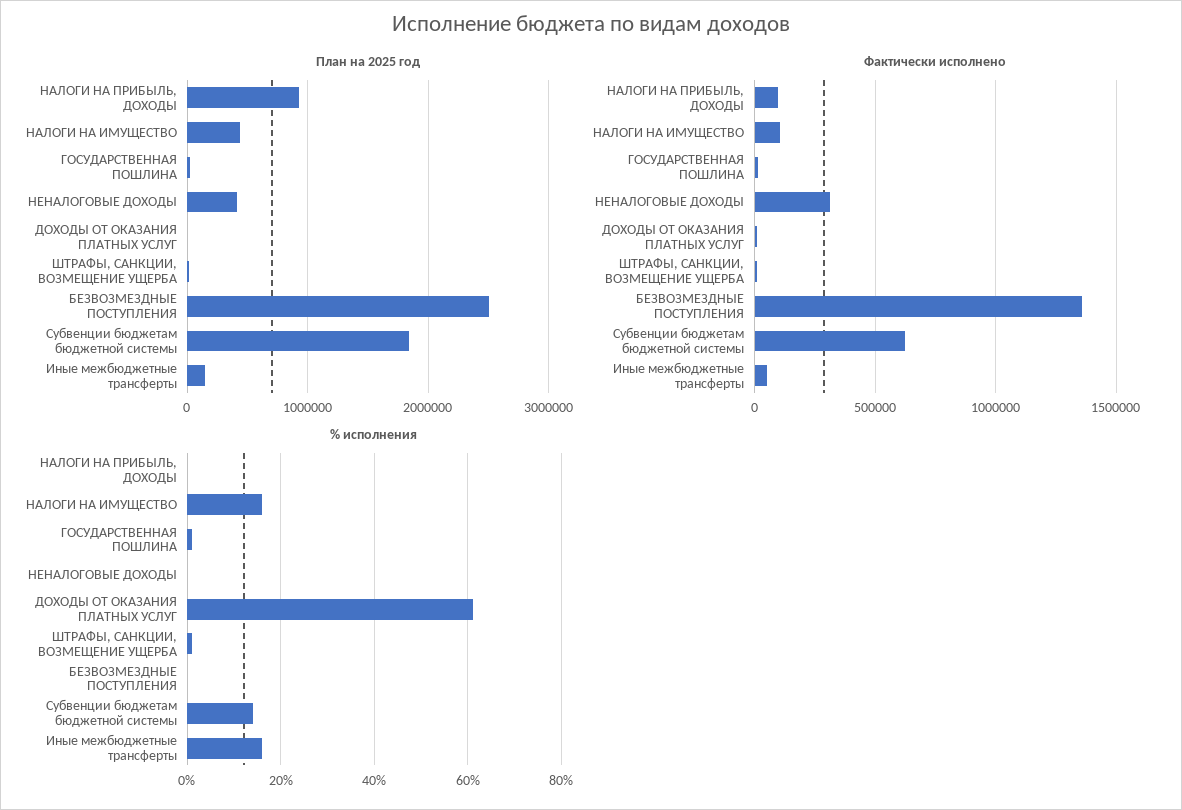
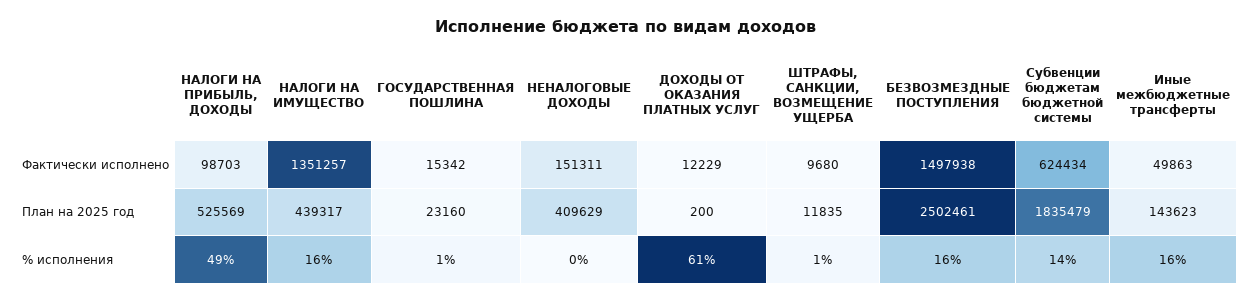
  {
    "План на 2025 год": {
-     "НАЛОГИ НА ПРИБЫЛЬ, ДОХОДЫ": 900000,
+     "НАЛОГИ НА ПРИБЫЛЬ, ДОХОДЫ": 525569,
      "НАЛОГИ НА ИМУЩЕСТВО": 439317,
      "ГОСУДАРСТВЕННАЯ ПОШЛИНА": 23160,
      "НЕНАЛОГОВЫЕ ДОХОДЫ": 409629,
      "ДОХОДЫ ОТ ОКАЗАНИЯ ПЛАТНЫХ УСЛУГ": 200,
      "ШТРАФЫ, САНКЦИИ, ВОЗМЕЩЕНИЕ УЩЕРБА": 11835,
      "БЕЗВОЗМЕЗДНЫЕ ПОСТУПЛЕНИЯ": 2502461,
      "Субвенции бюджетам бюджетной системы": 1835479,
      "Иные межбюджетные трансферты": 143623
    },
    "Фактически исполнено": {
      "НАЛОГИ НА ПРИБЫЛЬ, ДОХОДЫ": 98703,
-     "НАЛОГИ НА ИМУЩЕСТВО": 100000,
+     "НАЛОГИ НА ИМУЩЕСТВО": 1351257,
      "ГОСУДАРСТВЕННАЯ ПОШЛИНА": 15342,
-     "НЕНАЛОГОВЫЕ ДОХОДЫ": 300000,
+     "НЕНАЛОГОВЫЕ ДОХОДЫ": 151311,
      "ДОХОДЫ ОТ ОКАЗАНИЯ ПЛАТНЫХ УСЛУГ": 12229,
      "ШТРАФЫ, САНКЦИИ, ВОЗМЕЩЕНИЕ УЩЕРБА": 9680,
-     "БЕЗВОЗМЕЗДНЫЕ ПОСТУПЛЕНИЯ": 1350000,
+     "БЕЗВОЗМЕЗДНЫЕ ПОСТУПЛЕНИЯ": 1497938,
      "Субвенции бюджетам бюджетной системы": 624434,
      "Иные межбюджетные трансферты": 49863
    },
    "% исполнения": {
-     "НАЛОГИ НА ПРИБЫЛЬ, ДОХОДЫ": 0,
+     "НАЛОГИ НА ПРИБЫЛЬ, ДОХОДЫ": 49,
      "НАЛОГИ НА ИМУЩЕСТВО": 16,
      "ГОСУДАРСТВЕННАЯ ПОШЛИНА": 1,
      "НЕНАЛОГОВЫЕ ДОХОДЫ": 0,
      "ДОХОДЫ ОТ ОКАЗАНИЯ ПЛАТНЫХ УСЛУГ": 61,
      "ШТРАФЫ, САНКЦИИ, ВОЗМЕЩЕНИЕ УЩЕРБА": 1,
-     "БЕЗВОЗМЕЗДНЫЕ ПОСТУПЛЕНИЯ": 0,
+     "БЕЗВОЗМЕЗДНЫЕ ПОСТУПЛЕНИЯ": 16,
      "Субвенции бюджетам бюджетной системы": 14,
      "Иные межбюджетные трансферты": 16
    }
  }

